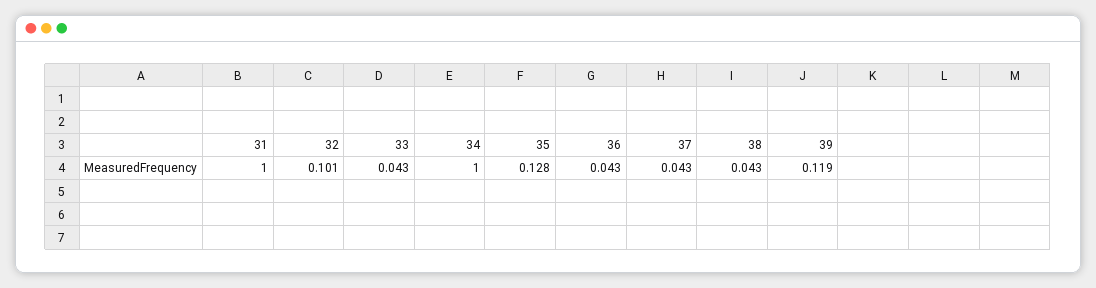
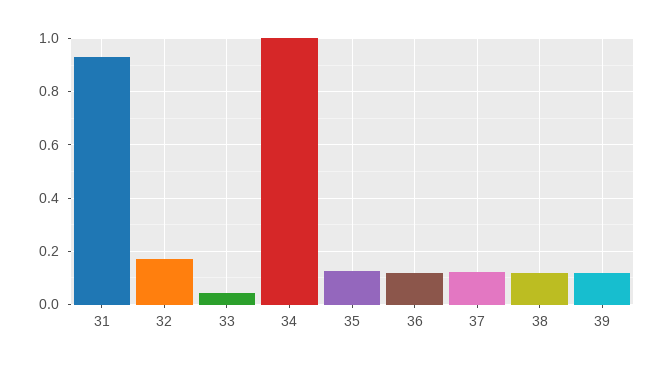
  {
-   "31": 1,
+   "31": 0.925,
-   "32": 0.101,
+   "32": 0.175,
    "33": 0.043,
    "34": 1,
    "35": 0.128,
-   "36": 0.043,
+   "36": 0.125,
-   "37": 0.043,
+   "37": 0.125,
-   "38": 0.043,
+   "38": 0.125,
    "39": 0.119
  }

